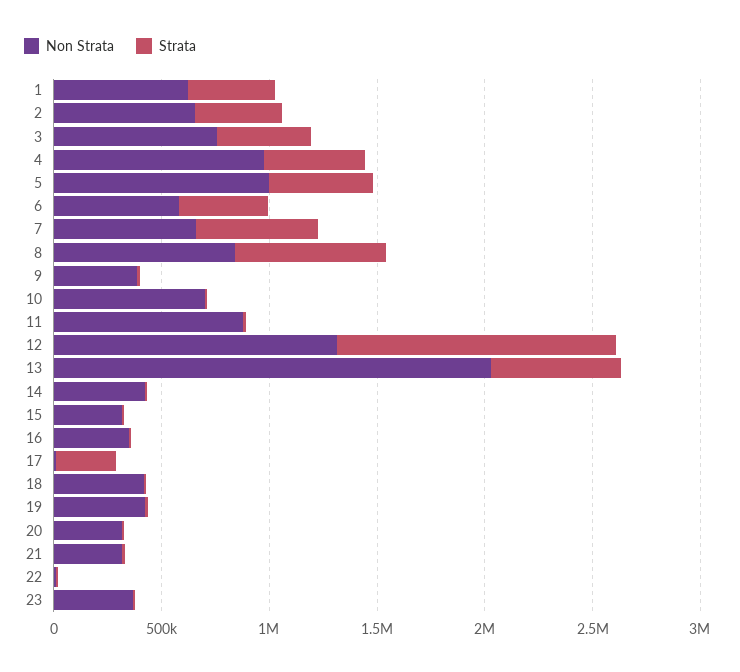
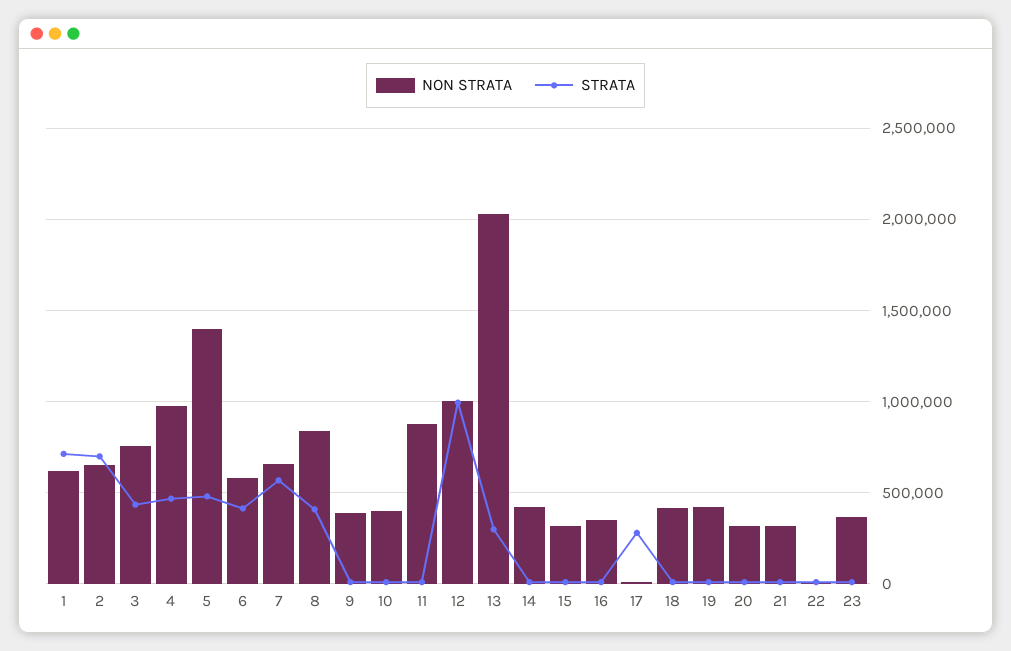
  {
    "Non Strata": {
      "1": 600000,
      "2": 650000,
      "3": 750000,
      "4": 1000000,
-     "5": 1000000,
+     "5": 1400000,
      "6": 600000,
      "7": 650000,
      "8": 850000,
      "9": 400000,
-     "10": 700000,
+     "10": 400000,
      "11": 900000,
-     "12": 1300000,
+     "12": 1000000,
      "13": 2050000,
      "14": 400000,
      "15": 300000,
      "16": 350000,
      "17": 0,
      "18": 400000,
      "19": 450000,
      "20": 300000,
      "21": 300000,
      "22": 0,
      "23": 350000
    },
    "Strata": {
-     "1": 400000,
+     "1": 700000,
-     "2": 400000,
+     "2": 700000,
      "3": 450000,
      "4": 450000,
      "5": 500000,
      "6": 400000,
      "7": 550000,
-     "8": 700000,
+     "8": 400000,
      "9": 0,
      "10": 0,
      "11": 0,
-     "12": 1300000,
+     "12": 1000000,
-     "13": 600000,
+     "13": 300000,
      "14": 0,
      "15": 0,
      "16": 0,
      "17": 300000,
      "18": 0,
      "19": 0,
      "20": 0,
      "21": 0,
      "22": 0,
      "23": 0
    }
  }

